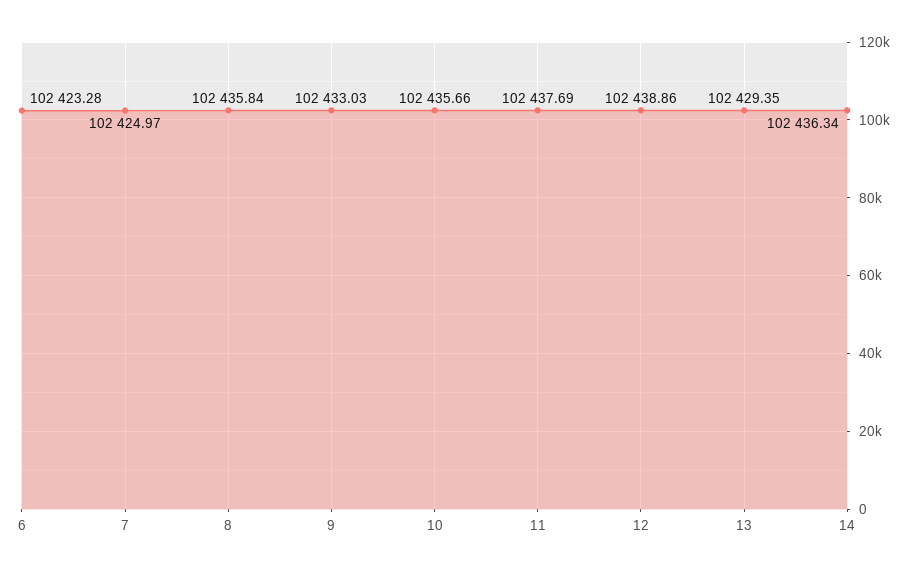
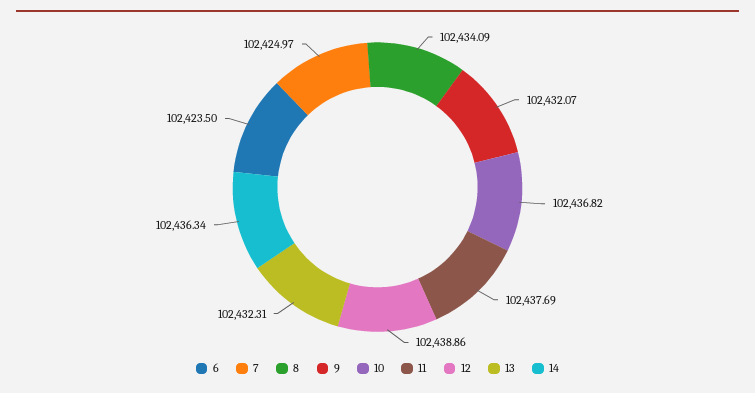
  {
-   "6": 102423.28,
+   "6": 102423.5,
    "7": 102424.97,
-   "8": 102435.84,
+   "8": 102434.09,
-   "9": 102433.03,
+   "9": 102432.07,
-   "10": 102435.66,
+   "10": 102436.82,
    "11": 102437.69,
    "12": 102438.86,
-   "13": 102429.35,
+   "13": 102432.31,
    "14": 102436.34
  }

